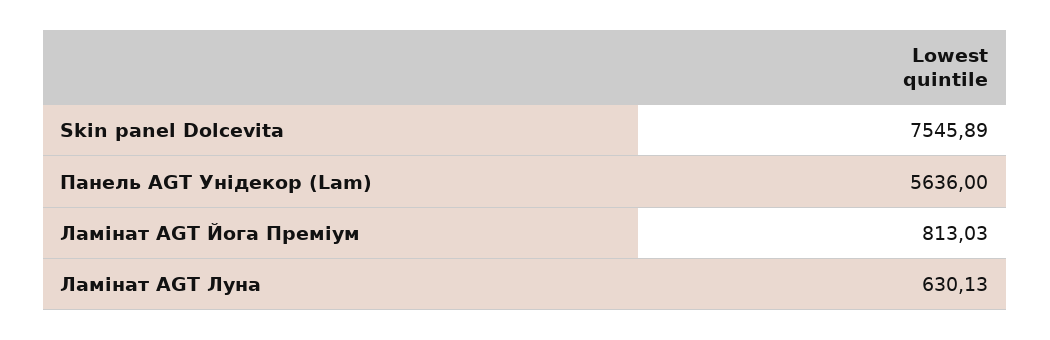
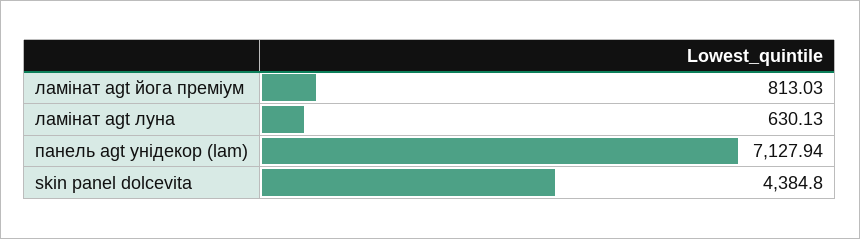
  {
-   "Skin panel Dolcevita": 7545.89,
+   "Skin panel Dolcevita": 4384.8,
-   "Панель AGT Унідекор (Lam)": 5636,
+   "Панель AGT Унідекор (Lam)": 7127.94,
    "Ламінат AGT Йога Преміум": 813.03,
    "Ламінат AGT Луна": 630.13
  }

